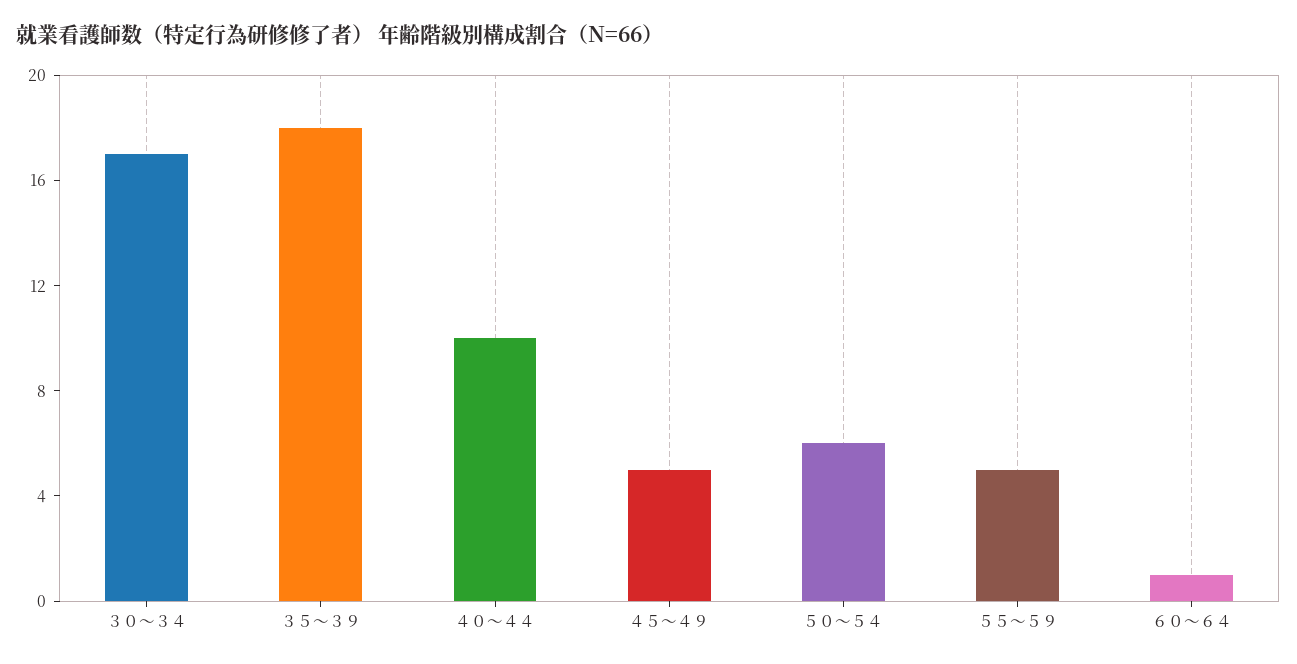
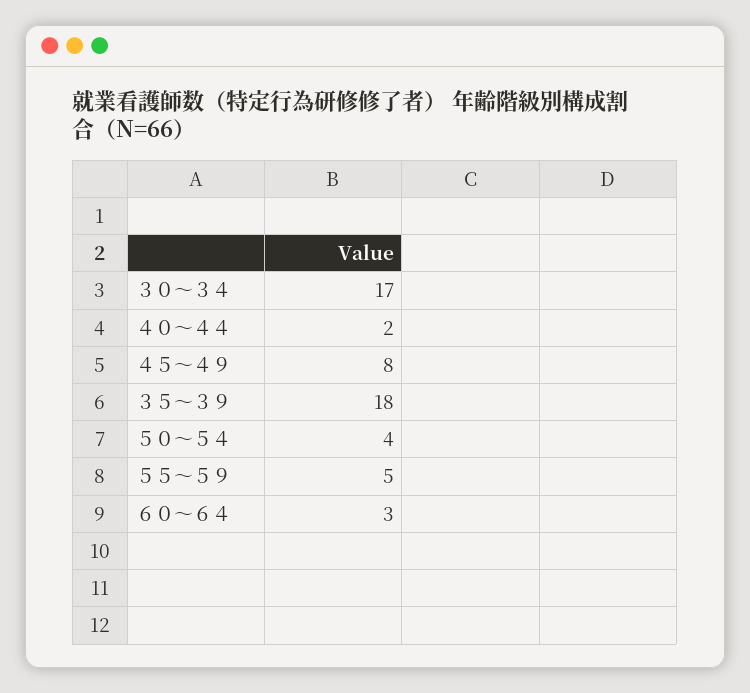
  {
    "３０～３４": 17,
    "３５～３９": 18,
-   "４０～４４": 10,
+   "４０～４４": 2,
-   "４５～４９": 5,
+   "４５～４９": 8,
-   "５０～５４": 6,
+   "５０～５４": 4,
    "５５～５９": 5,
-   "６０～６４": 1
+   "６０～６４": 3
  }

